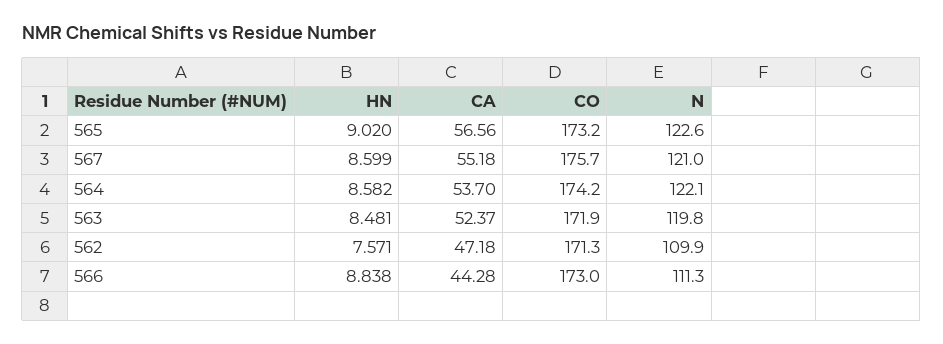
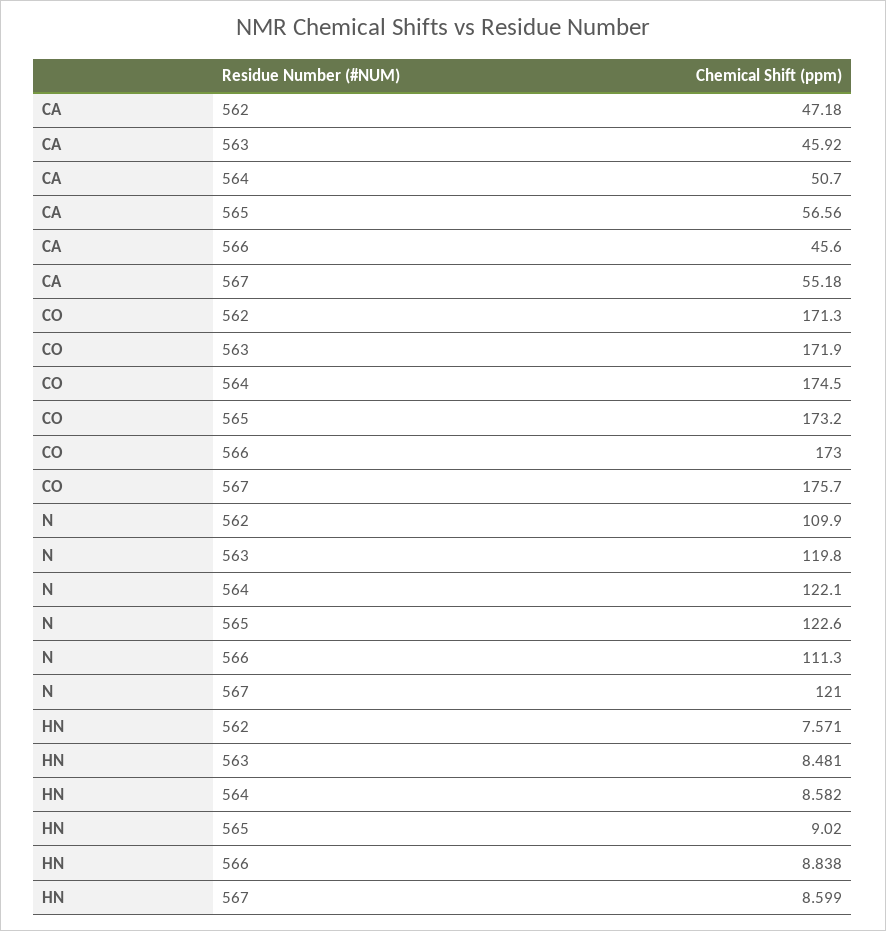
  {
    "HN": {
      "565": 9.02,
      "567": 8.599,
      "564": 8.582,
      "563": 8.481,
      "562": 7.571,
      "566": 8.838
    },
    "CA": {
      "565": 56.56,
      "567": 55.18,
-     "564": 53.7,
+     "564": 50.7,
-     "563": 52.37,
+     "563": 45.92,
      "562": 47.18,
-     "566": 44.28
+     "566": 45.6
    },
    "CO": {
      "565": 173.2,
      "567": 175.7,
-     "564": 174.2,
+     "564": 174.5,
      "563": 171.9,
      "562": 171.3,
      "566": 173
    },
    "N": {
      "565": 122.6,
      "567": 121,
      "564": 122.1,
      "563": 119.8,
      "562": 109.9,
      "566": 111.3
    }
  }

